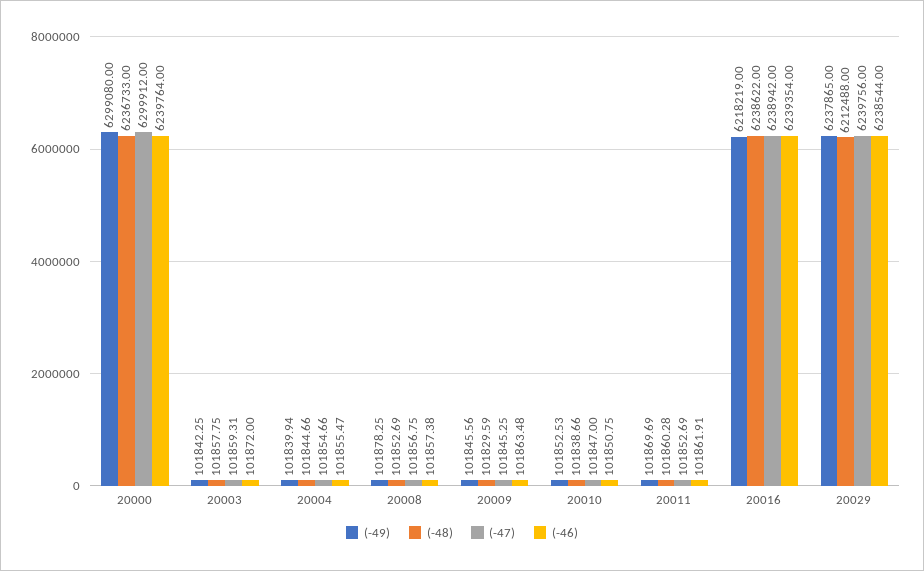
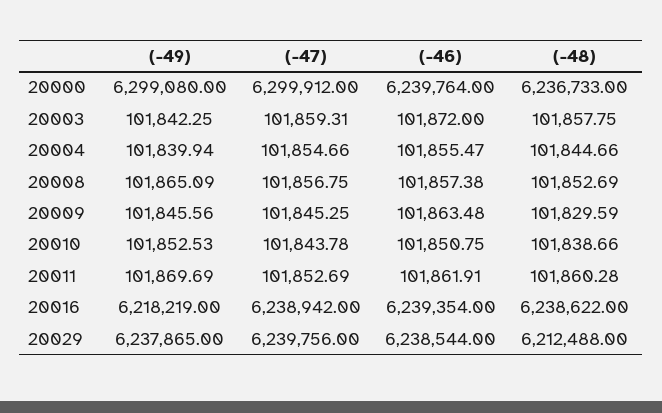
  {
    "(-49)": {
      "20000": 6299080,
      "20003": 101842.25,
      "20004": 101839.94,
-     "20008": 101878.25,
+     "20008": 101865.09,
      "20009": 101845.56,
      "20010": 101852.53,
      "20011": 101869.69,
      "20016": 6218219,
      "20029": 6237865
    },
    "(-48)": {
      "20000": 6236733,
      "20003": 101857.75,
      "20004": 101844.66,
      "20008": 101852.69,
      "20009": 101829.59,
      "20010": 101838.66,
      "20011": 101860.28,
      "20016": 6238622,
      "20029": 6212488
    },
    "(-47)": {
      "20000": 6299912,
      "20003": 101859.31,
      "20004": 101854.66,
      "20008": 101856.75,
      "20009": 101845.25,
-     "20010": 101847,
+     "20010": 101843.78,
      "20011": 101852.69,
      "20016": 6238942,
      "20029": 6239756
    },
    "(-46)": {
      "20000": 6239764,
      "20003": 101872,
      "20004": 101855.47,
      "20008": 101857.38,
      "20009": 101863.48,
      "20010": 101850.75,
      "20011": 101861.91,
      "20016": 6239354,
      "20029": 6238544
    }
  }

